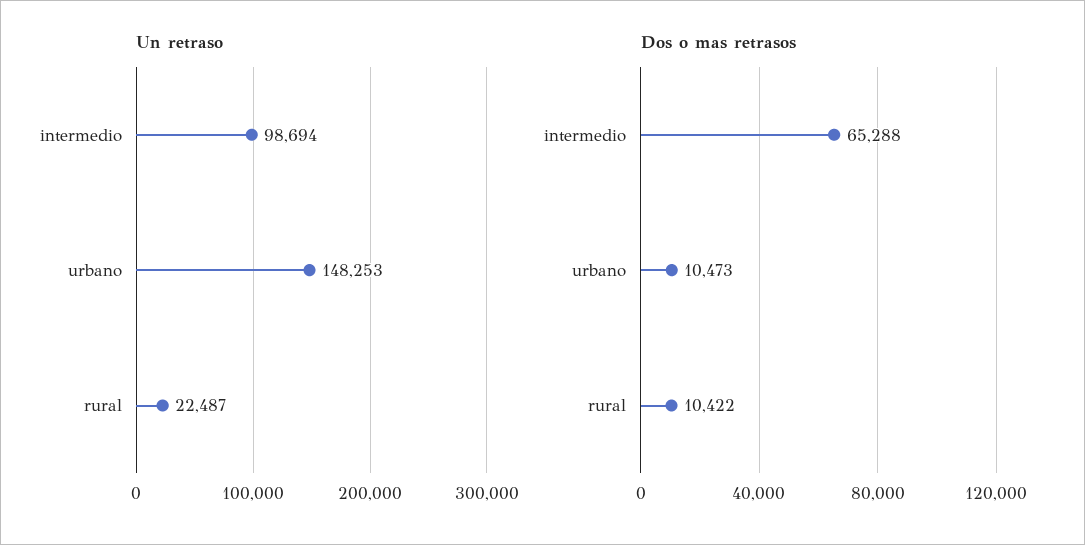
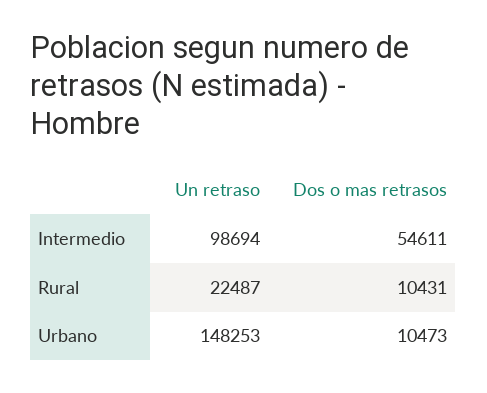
  {
    "Un retraso": {
      "intermedio": 98694,
      "urbano": 148253,
      "rural": 22487
    },
    "Dos o mas retrasos": {
-     "intermedio": 65288,
+     "intermedio": 54611,
      "urbano": 10473,
-     "rural": 10422
+     "rural": 10431
    }
  }

